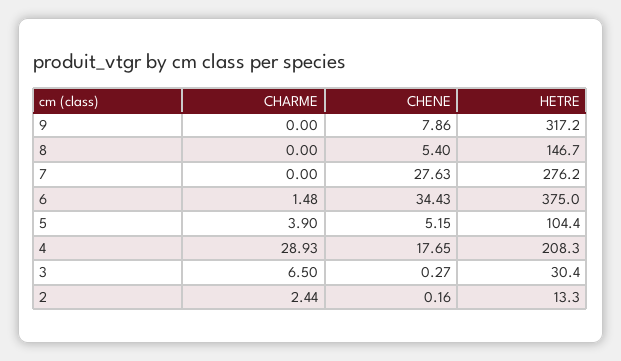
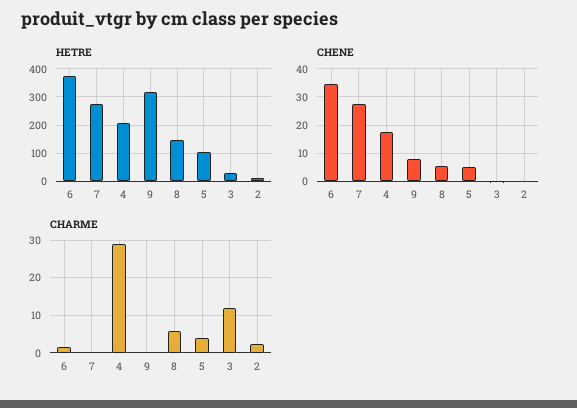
  {
    "CHARME": {
      "9": 0,
-     "8": 0,
+     "8": 6,
      "7": 0,
      "6": 1.48,
      "5": 3.9,
      "4": 28.93,
-     "3": 6.5,
+     "3": 12,
      "2": 2.44
    },
    "CHENE": {
      "9": 7.86,
      "8": 5.4,
      "7": 27.63,
      "6": 34.43,
      "5": 5.15,
      "4": 17.65,
      "3": 0.27,
      "2": 0.16
    },
    "HETRE": {
      "9": 317.2,
      "8": 146.7,
      "7": 276.2,
      "6": 375,
      "5": 104.4,
      "4": 208.3,
      "3": 30.4,
      "2": 13.3
    }
  }

